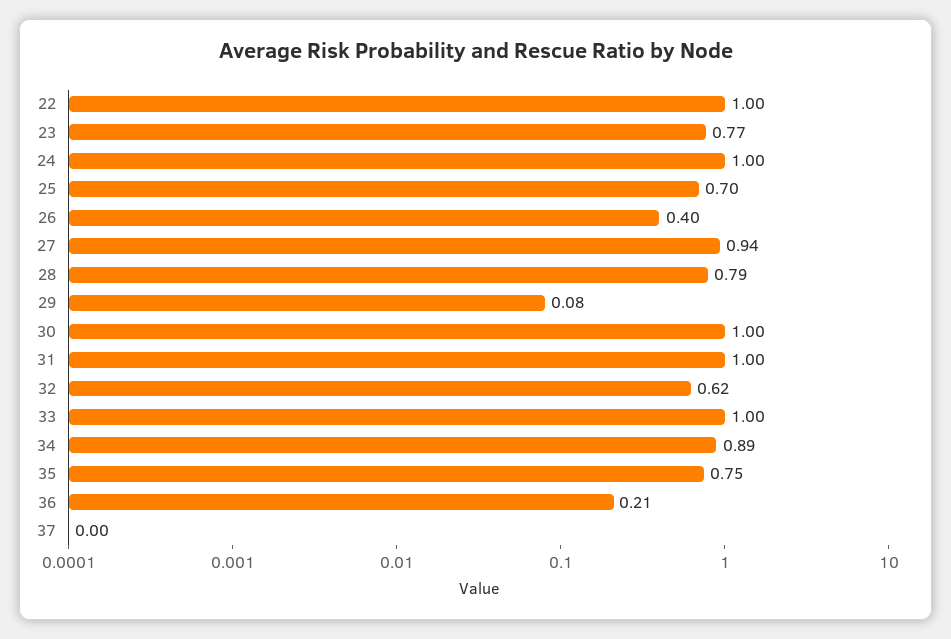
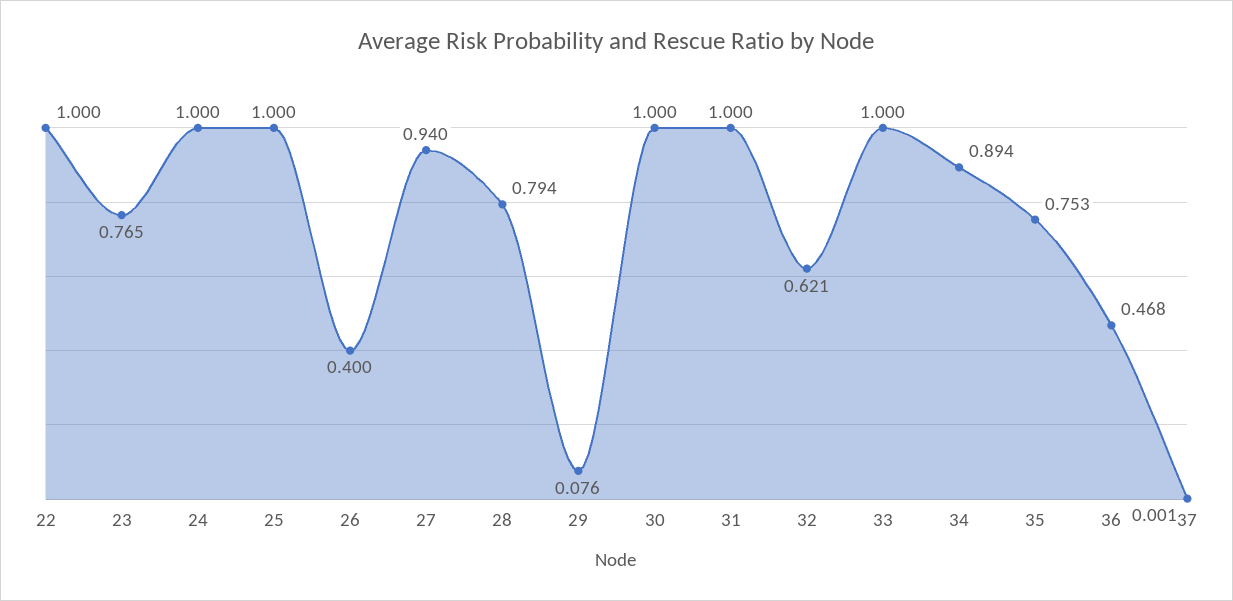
  {
    "22": 1,
    "23": 0.765,
    "24": 1,
-   "25": 0.7,
+   "25": 1,
    "26": 0.4,
    "27": 0.94,
    "28": 0.794,
    "29": 0.076,
    "30": 1,
    "31": 1,
    "32": 0.621,
    "33": 1,
    "34": 0.894,
    "35": 0.753,
-   "36": 0.21,
+   "36": 0.468,
    "37": 0.001
  }

